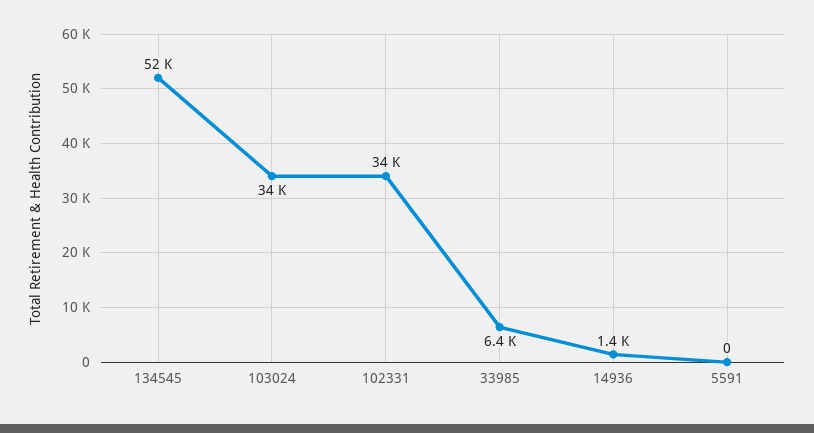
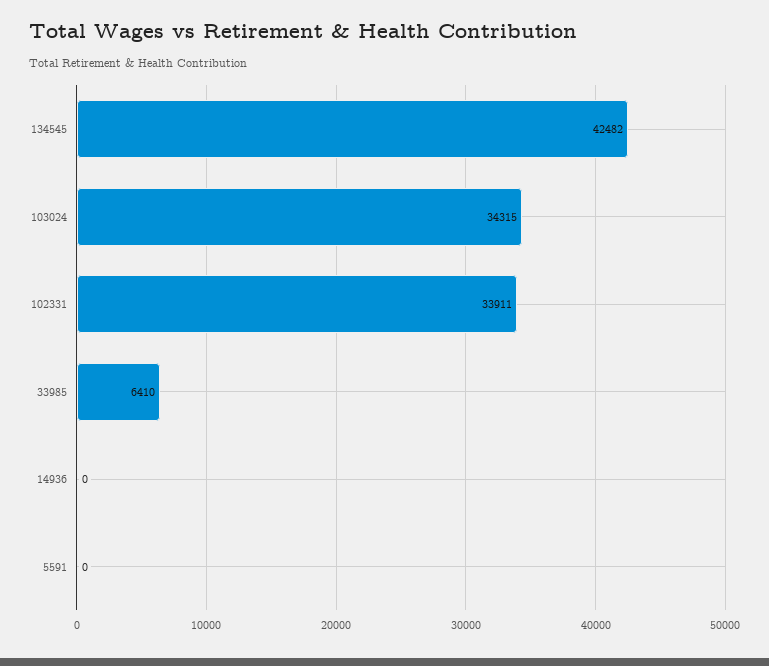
  {
-   "134545": 52000,
+   "134545": 42482,
    "103024": 34315,
    "102331": 33911,
    "33985": 6410,
-   "14936": 1400,
+   "14936": 0,
    "5591": 0
  }

